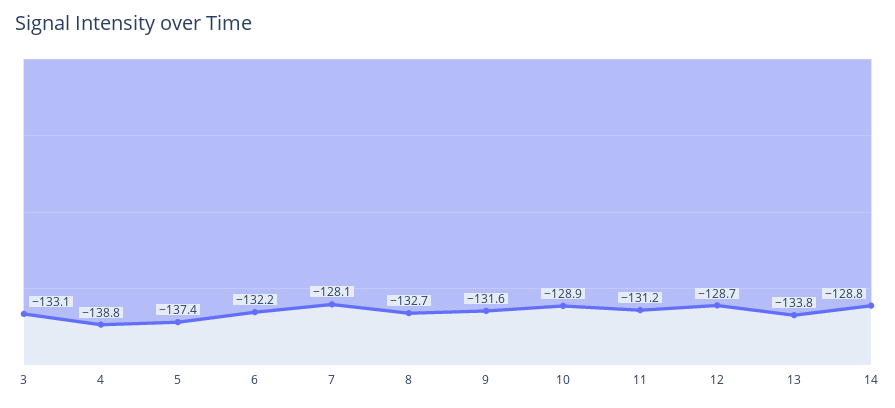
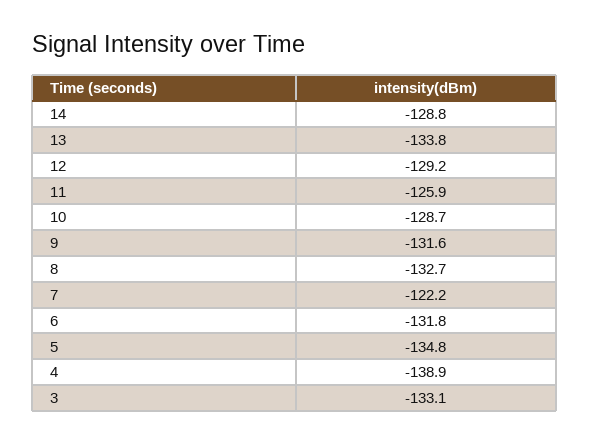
  {
    "3": -133.1,
-   "4": -138.8,
+   "4": -138.9,
-   "5": -137.4,
+   "5": -134.8,
-   "6": -132.2,
+   "6": -131.8,
-   "7": -128.1,
+   "7": -122.2,
    "8": -132.7,
    "9": -131.6,
-   "10": -128.9,
+   "10": -128.7,
-   "11": -131.2,
+   "11": -125.9,
-   "12": -128.7,
+   "12": -129.2,
    "13": -133.8,
    "14": -128.8
  }

